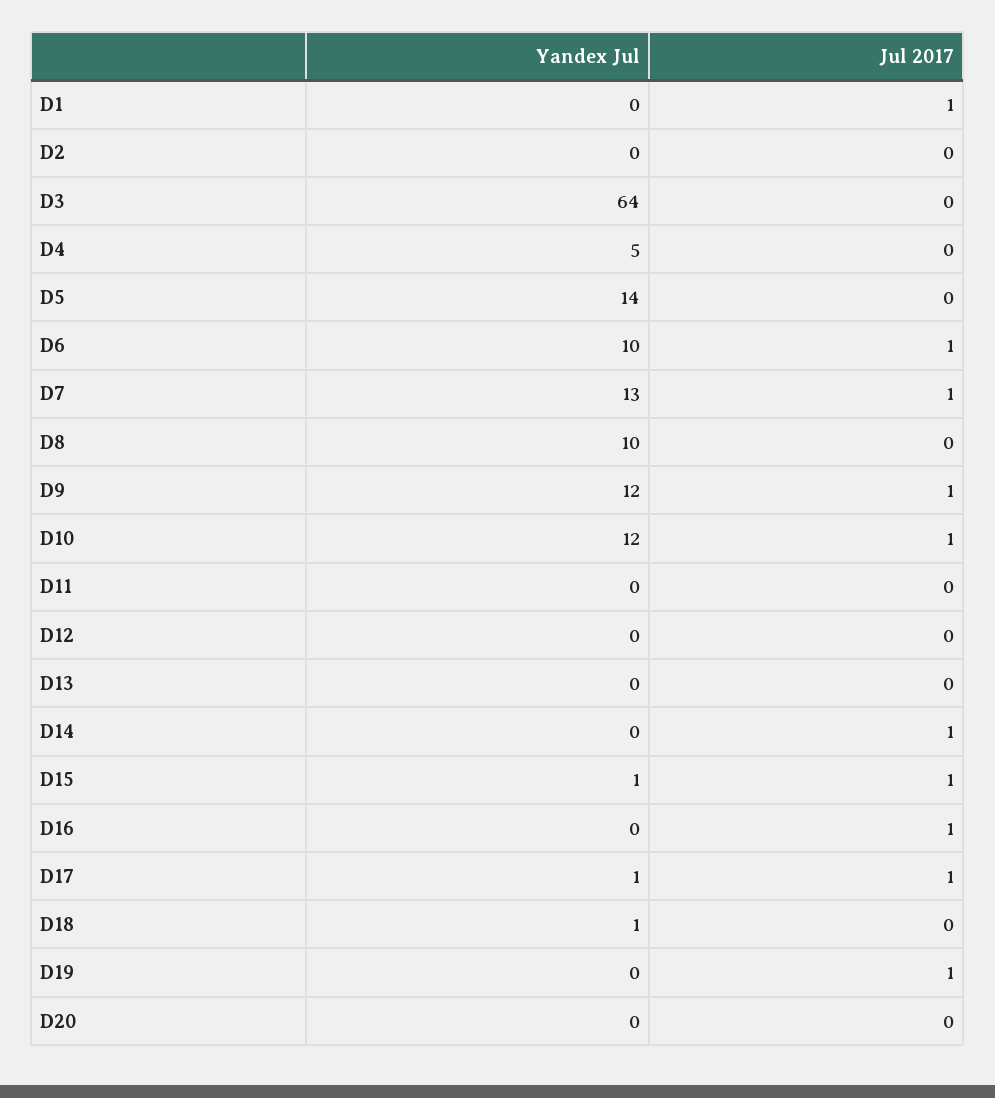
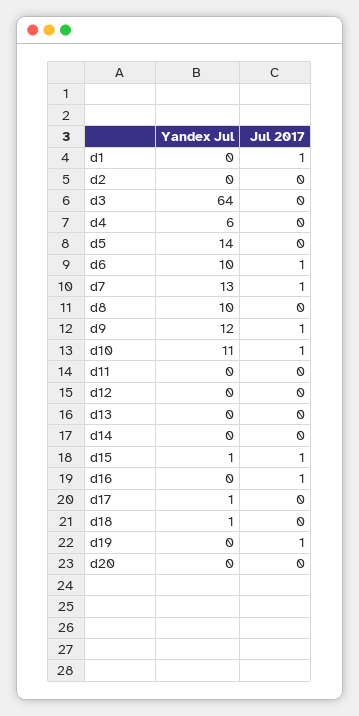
  {
    "Yandex Jul": {
      "D1": 0,
      "D2": 0,
      "D3": 64,
-     "D4": 5,
+     "D4": 6,
      "D5": 14,
      "D6": 10,
      "D7": 13,
      "D8": 10,
      "D9": 12,
-     "D10": 12,
+     "D10": 11,
      "D11": 0,
      "D12": 0,
      "D13": 0,
      "D14": 0,
      "D15": 1,
      "D16": 0,
      "D17": 1,
      "D18": 1,
      "D19": 0,
      "D20": 0
    },
    "Jul 2017": {
      "D1": 1,
      "D2": 0,
      "D3": 0,
      "D4": 0,
      "D5": 0,
      "D6": 1,
      "D7": 1,
      "D8": 0,
      "D9": 1,
      "D10": 1,
      "D11": 0,
      "D12": 0,
      "D13": 0,
-     "D14": 1,
+     "D14": 0,
      "D15": 1,
      "D16": 1,
-     "D17": 1,
+     "D17": 0,
      "D18": 0,
      "D19": 1,
      "D20": 0
    }
  }

